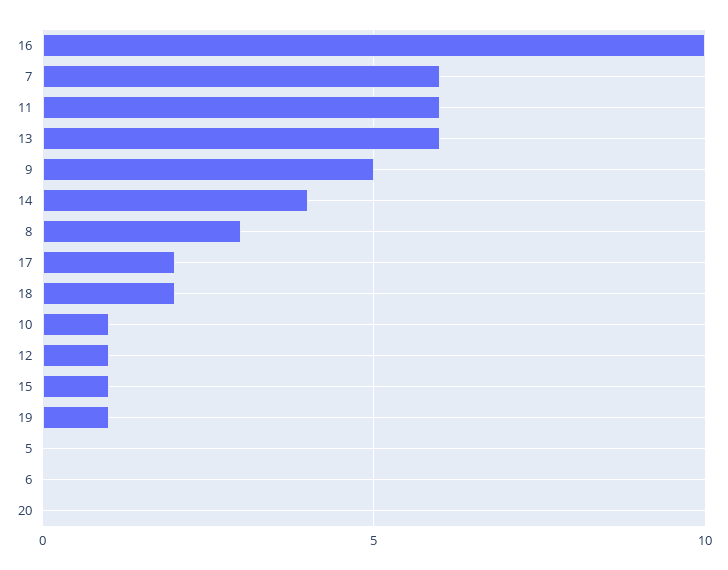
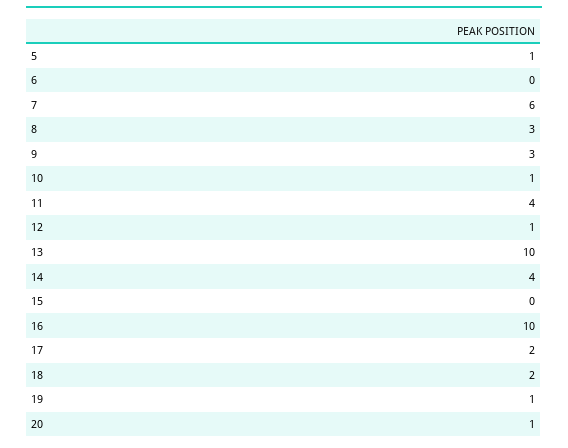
  {
    "16": 10,
    "7": 6,
-   "11": 6,
+   "11": 4,
-   "13": 6,
+   "13": 10,
-   "9": 5,
+   "9": 3,
    "14": 4,
    "8": 3,
    "17": 2,
    "18": 2,
    "10": 1,
    "12": 1,
-   "15": 1,
+   "15": 0,
    "19": 1,
-   "5": 0,
+   "5": 1,
    "6": 0,
-   "20": 0
+   "20": 1
  }

